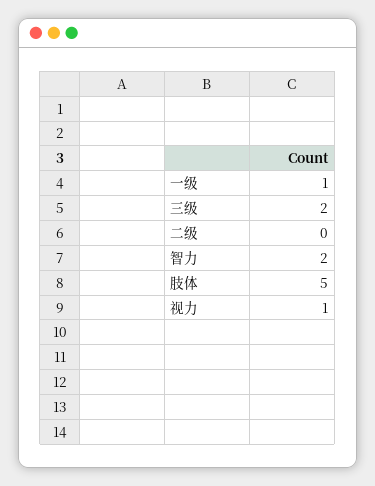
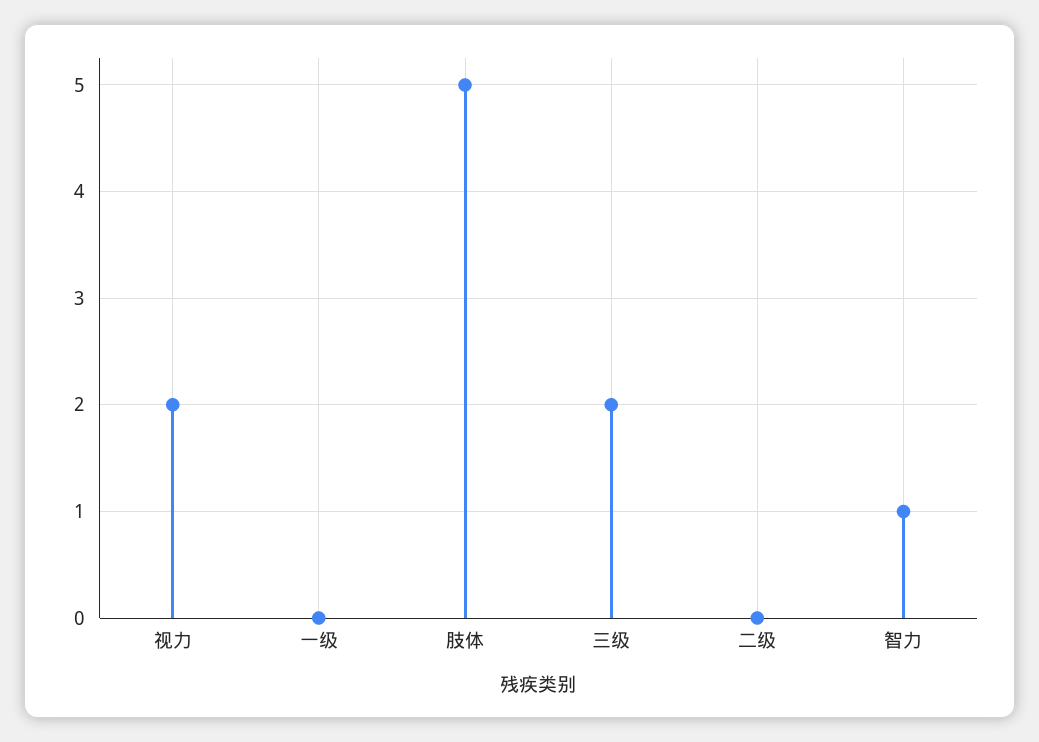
  {
-   "一级": 1,
+   "一级": 0,
    "三级": 2,
    "二级": 0,
-   "智力": 2,
+   "智力": 1,
    "肢体": 5,
-   "视力": 1
+   "视力": 2
  }

